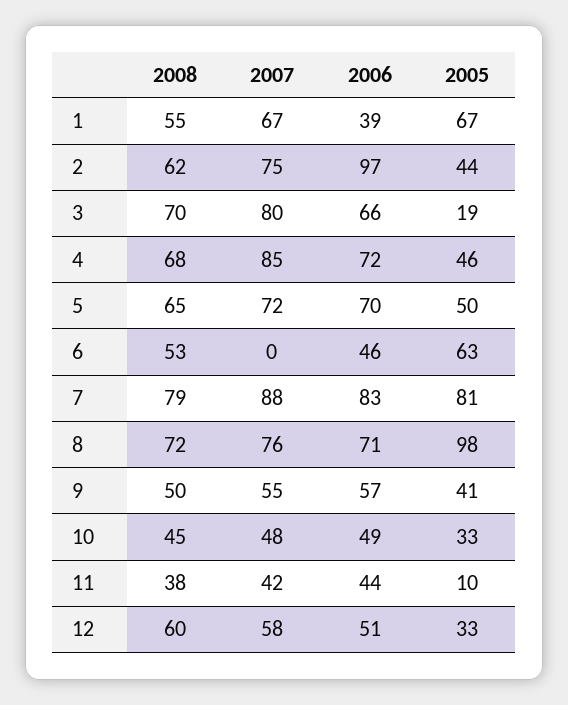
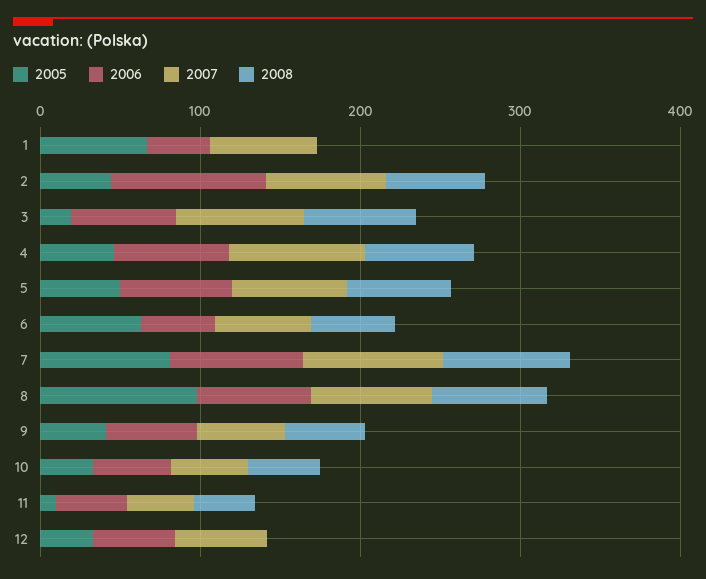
  {
    "2008": {
-     "1": 55,
+     "1": 0,
      "2": 62,
      "3": 70,
      "4": 68,
      "5": 65,
      "6": 53,
      "7": 79,
      "8": 72,
      "9": 50,
      "10": 45,
      "11": 38,
-     "12": 60
+     "12": 0
    },
    "2007": {
      "1": 67,
      "2": 75,
      "3": 80,
      "4": 85,
      "5": 72,
-     "6": 0,
+     "6": 60,
      "7": 88,
      "8": 76,
      "9": 55,
      "10": 48,
      "11": 42,
      "12": 58
    },
    "2006": {
      "1": 39,
      "2": 97,
      "3": 66,
      "4": 72,
      "5": 70,
      "6": 46,
      "7": 83,
      "8": 71,
      "9": 57,
      "10": 49,
      "11": 44,
      "12": 51
    },
    "2005": {
      "1": 67,
      "2": 44,
      "3": 19,
      "4": 46,
      "5": 50,
      "6": 63,
      "7": 81,
      "8": 98,
      "9": 41,
      "10": 33,
      "11": 10,
      "12": 33
    }
  }

